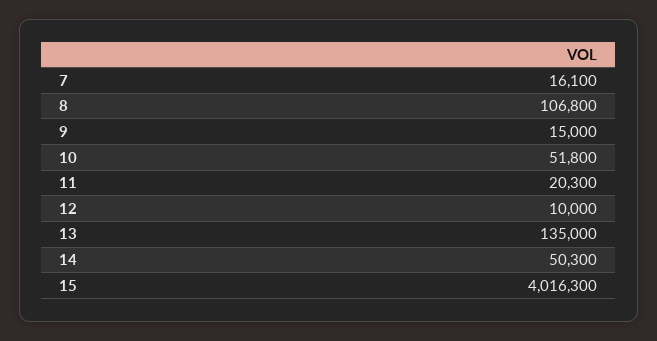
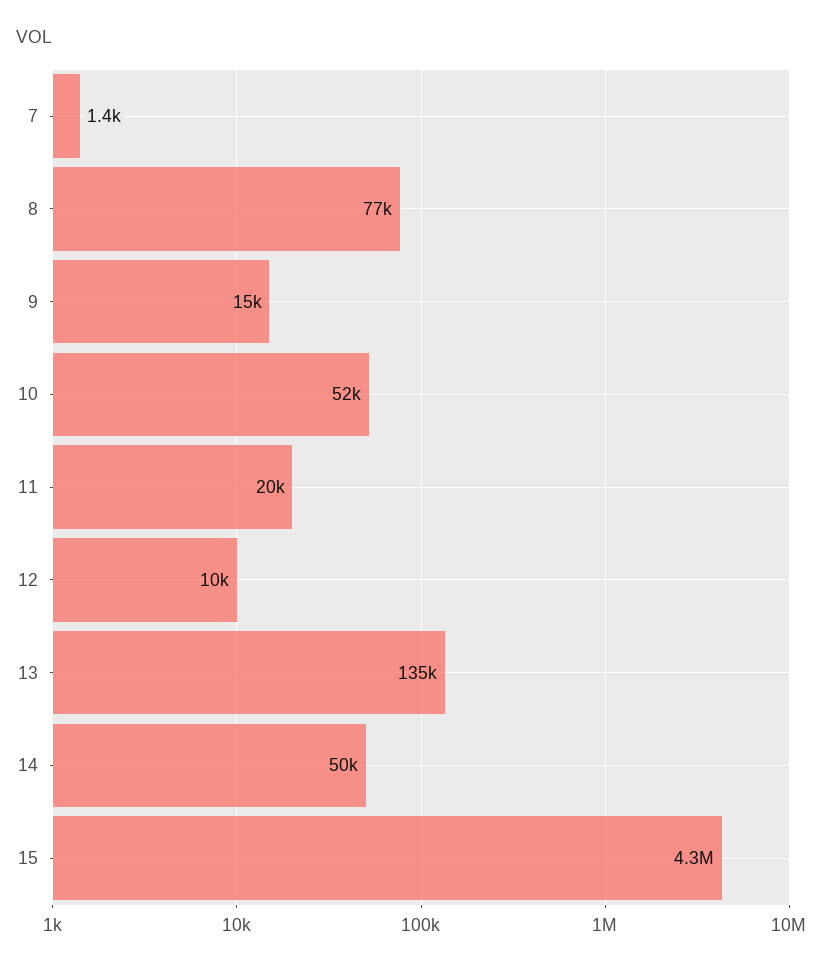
  {
-   "7": 16100,
+   "7": 1400,
-   "8": 106800,
+   "8": 77000,
    "9": 15000,
    "10": 51800,
    "11": 20300,
    "12": 10000,
    "13": 135000,
    "14": 50300,
-   "15": 4016300
+   "15": 4300000
  }

